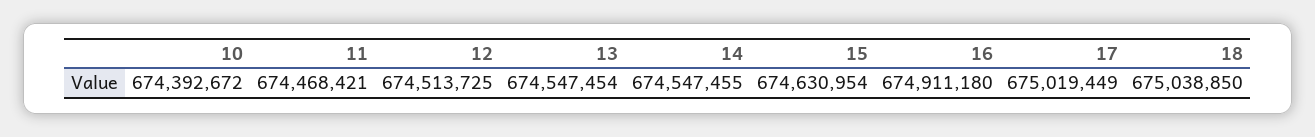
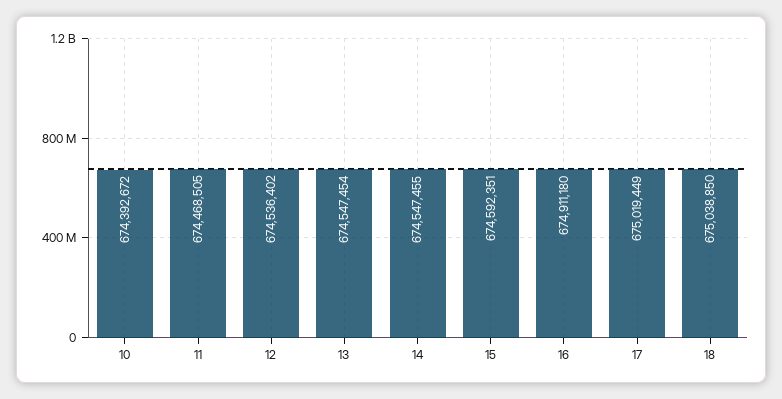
  {
    "10": 674392672,
-   "11": 674468421,
+   "11": 674468505,
-   "12": 674513725,
+   "12": 674536402,
    "13": 674547454,
    "14": 674547455,
-   "15": 674630954,
+   "15": 674592351,
    "16": 674911180,
    "17": 675019449,
    "18": 675038850
  }

